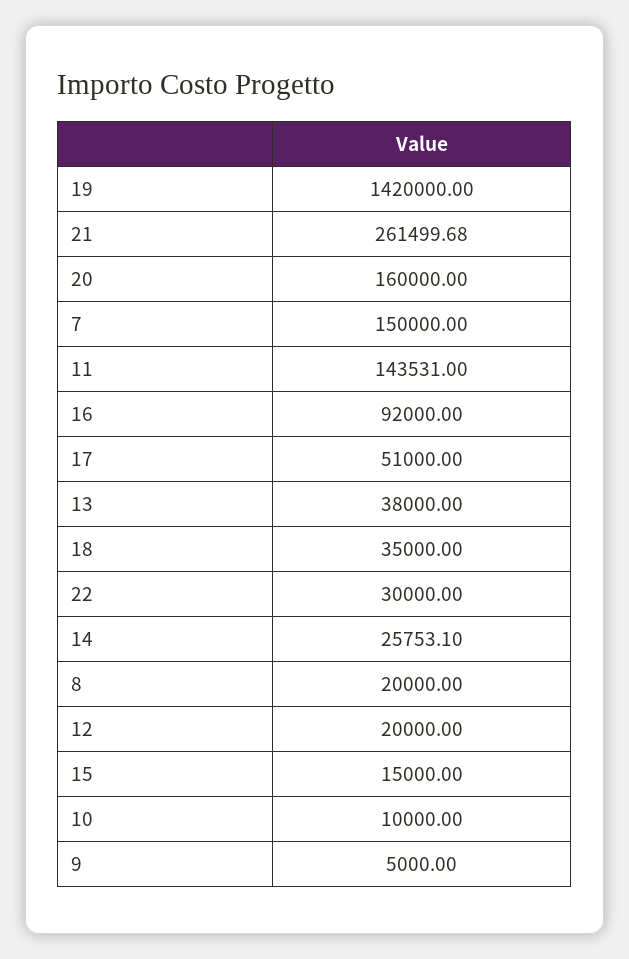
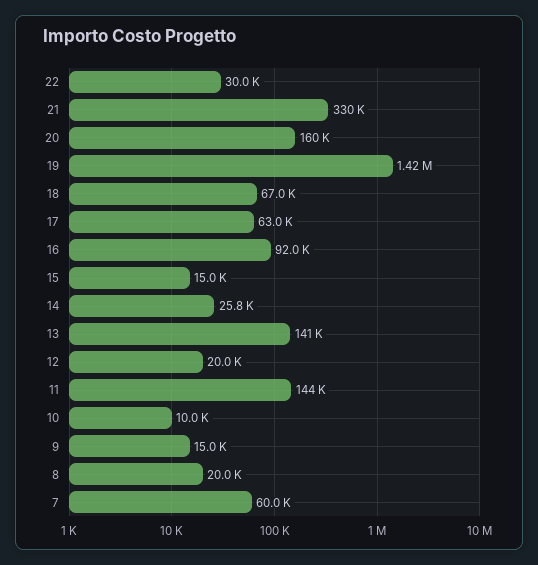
  {
    "19": 1420000,
-   "21": 261499.68,
+   "21": 330000,
    "20": 160000,
-   "7": 150000,
+   "7": 60000,
    "11": 143531,
    "16": 92000,
-   "17": 51000,
+   "17": 63000,
-   "13": 38000,
+   "13": 141000,
-   "18": 35000,
+   "18": 67000,
    "22": 30000,
    "14": 25753.1,
    "8": 20000,
    "12": 20000,
    "15": 15000,
    "10": 10000,
-   "9": 5000
+   "9": 15000
  }

